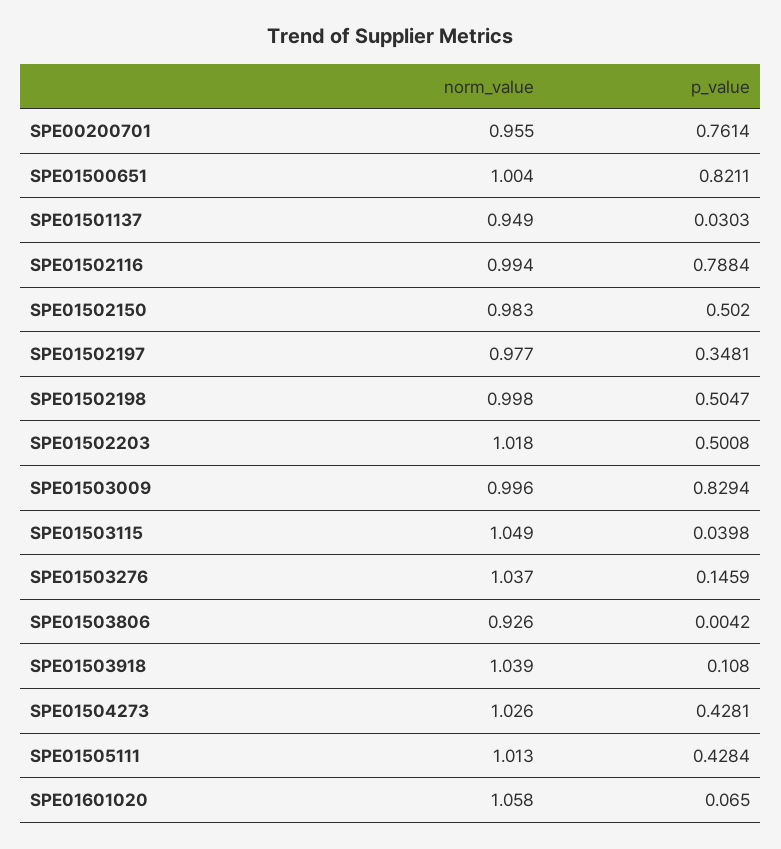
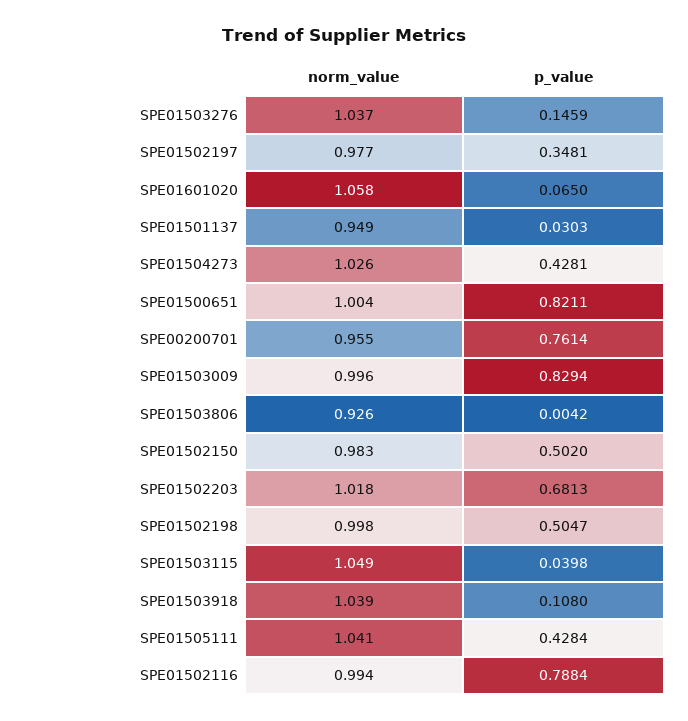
  {
    "norm_value": {
      "SPE00200701": 0.955,
      "SPE01500651": 1.004,
      "SPE01501137": 0.949,
      "SPE01502116": 0.994,
      "SPE01502150": 0.983,
      "SPE01502197": 0.977,
      "SPE01502198": 0.998,
      "SPE01502203": 1.018,
      "SPE01503009": 0.996,
      "SPE01503115": 1.049,
      "SPE01503276": 1.037,
      "SPE01503806": 0.926,
      "SPE01503918": 1.039,
      "SPE01504273": 1.026,
-     "SPE01505111": 1.013,
+     "SPE01505111": 1.041,
      "SPE01601020": 1.058
    },
    "p_value": {
      "SPE00200701": 0.7614,
      "SPE01500651": 0.8211,
      "SPE01501137": 0.0303,
      "SPE01502116": 0.7884,
      "SPE01502150": 0.502,
      "SPE01502197": 0.3481,
      "SPE01502198": 0.5047,
-     "SPE01502203": 0.5008,
+     "SPE01502203": 0.6813,
      "SPE01503009": 0.8294,
      "SPE01503115": 0.0398,
      "SPE01503276": 0.1459,
      "SPE01503806": 0.0042,
      "SPE01503918": 0.108,
      "SPE01504273": 0.4281,
      "SPE01505111": 0.4284,
      "SPE01601020": 0.065
    }
  }

